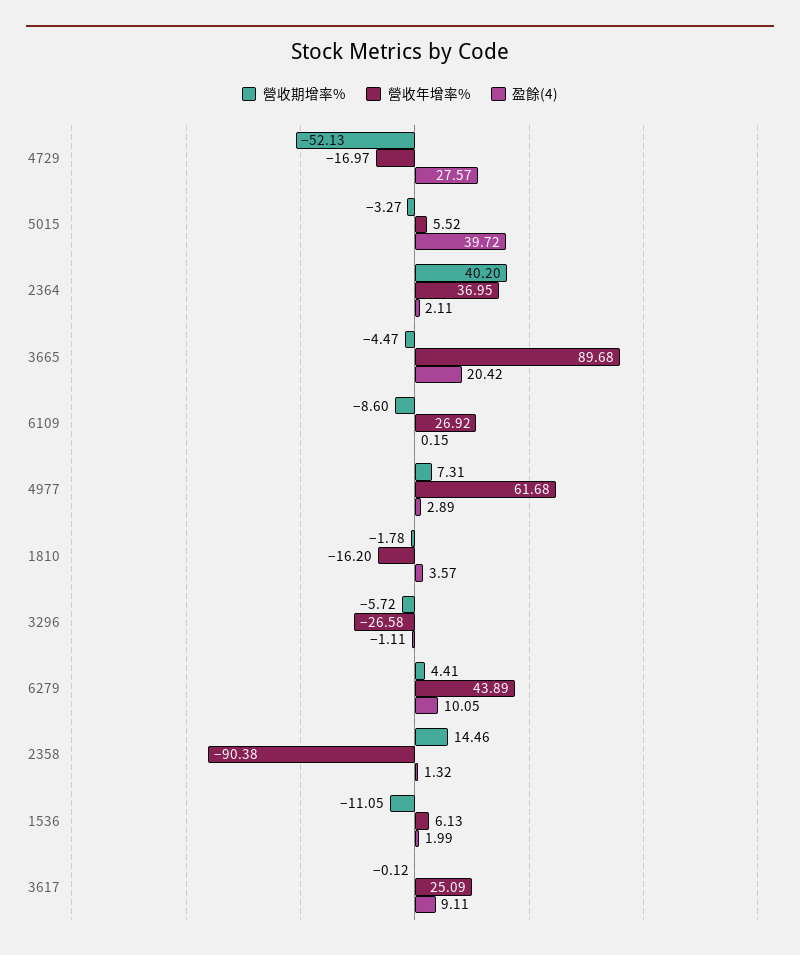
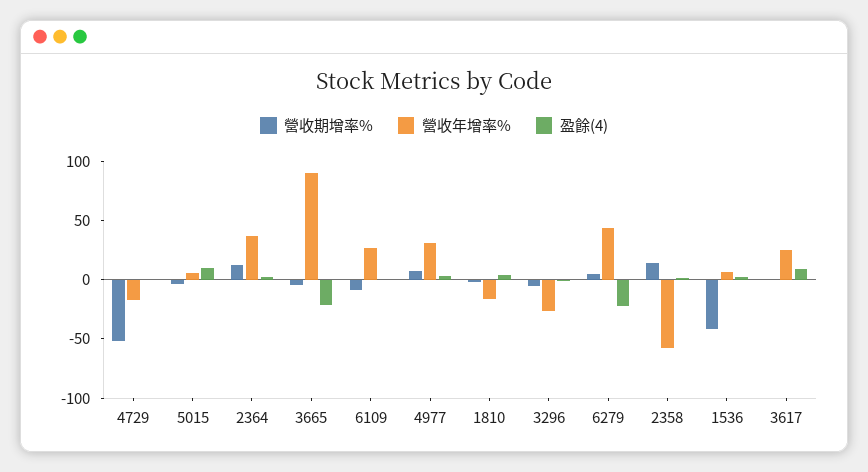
  {
    "營收期增率%": {
      "4729": -52.13,
      "5015": -3.27,
-     "2364": 40.2,
+     "2364": 10,
      "3665": -4.47,
      "6109": -8.6,
      "4977": 7.31,
      "1810": -1.78,
      "3296": -5.72,
      "6279": 4.41,
      "2358": 14.46,
-     "1536": -11.05,
+     "1536": -40,
      "3617": -0.12
    },
    "營收年增率%": {
      "4729": -16.97,
      "5015": 5.52,
      "2364": 36.95,
      "3665": 89.68,
      "6109": 26.92,
-     "4977": 61.68,
+     "4977": 30,
      "1810": -16.2,
      "3296": -26.58,
      "6279": 43.89,
-     "2358": -90.38,
+     "2358": -60,
      "1536": 6.13,
      "3617": 25.09
    },
    "盈餘(4)": {
-     "4729": 27.57,
+     "4729": 0,
-     "5015": 39.72,
+     "5015": 10,
      "2364": 2.11,
-     "3665": 20.42,
+     "3665": -20,
      "6109": 0.15,
      "4977": 2.89,
      "1810": 3.57,
      "3296": -1.11,
-     "6279": 10.05,
+     "6279": -20,
      "2358": 1.32,
      "1536": 1.99,
      "3617": 9.11
    }
  }

